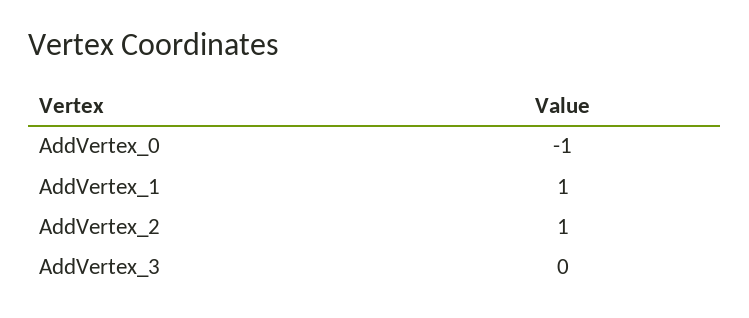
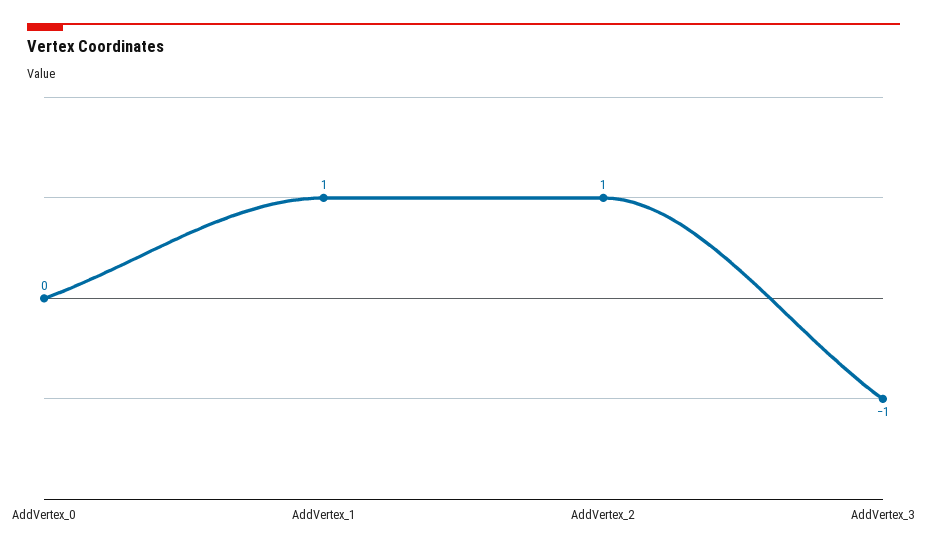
  {
-   "AddVertex_0": -1,
+   "AddVertex_0": 0,
    "AddVertex_1": 1,
    "AddVertex_2": 1,
-   "AddVertex_3": 0
+   "AddVertex_3": -1
  }

